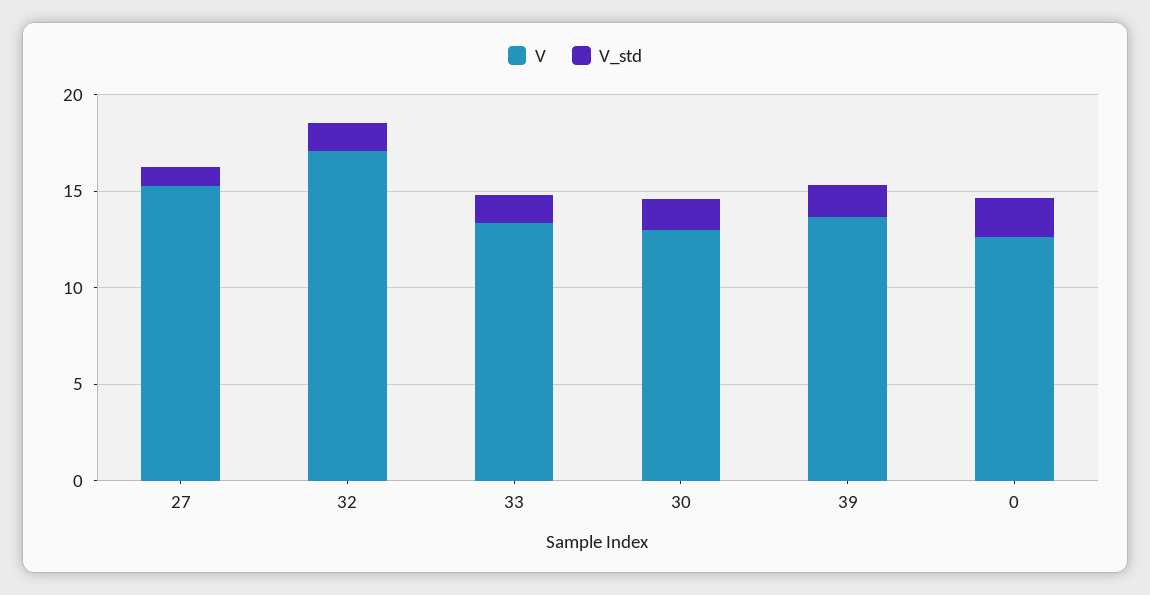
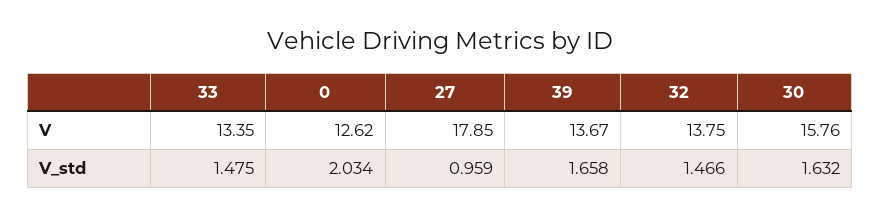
  {
    "V": {
-     "27": 15,
+     "27": 17.85,
-     "32": 17,
+     "32": 13.75,
      "33": 13.35,
-     "30": 13,
+     "30": 15.76,
      "39": 13.67,
      "0": 12.62
    },
    "V_std": {
      "27": 0.959,
      "32": 1.466,
      "33": 1.475,
      "30": 1.632,
      "39": 1.658,
      "0": 2.034
    }
  }

